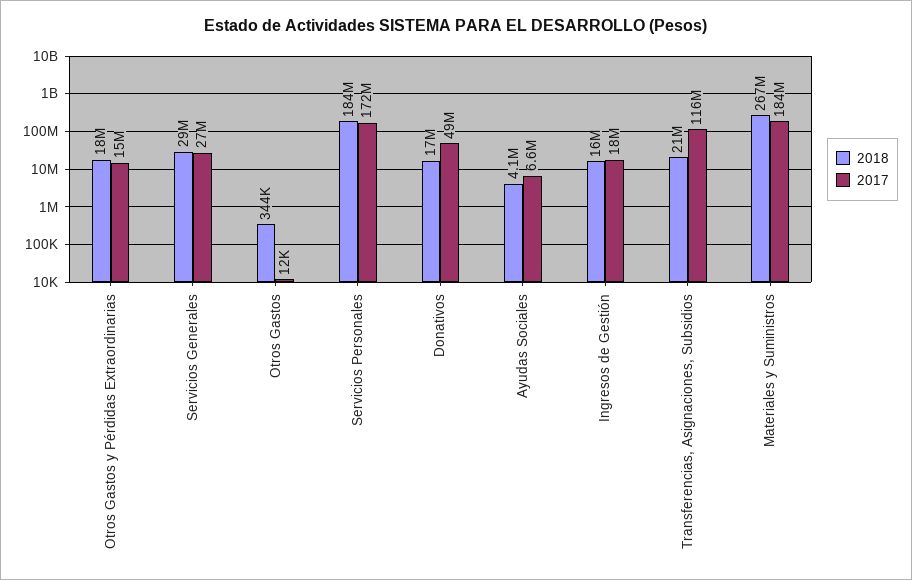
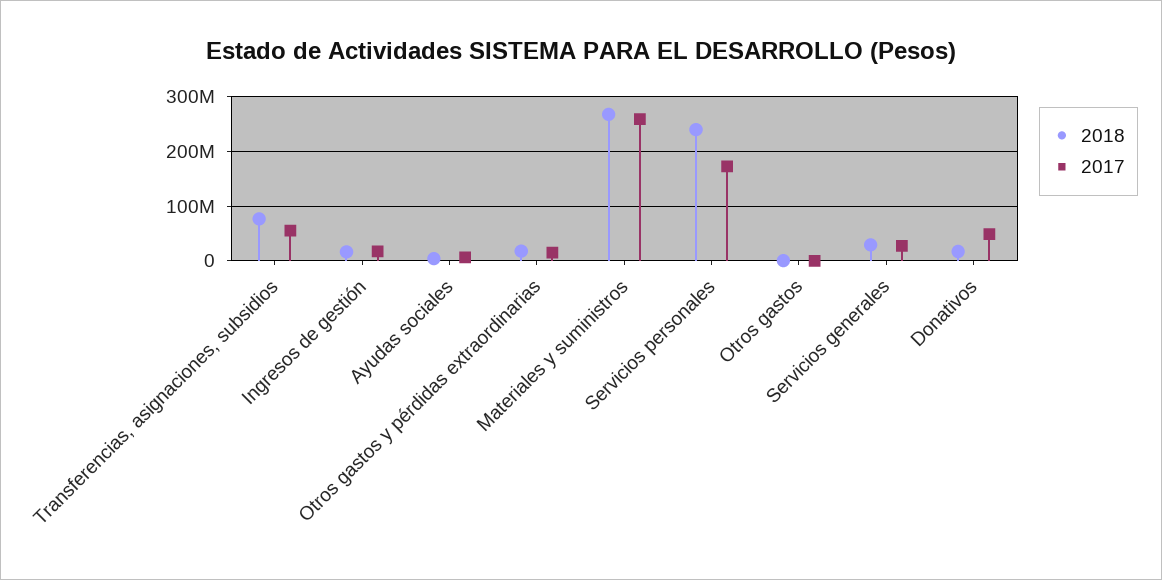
  {
    "2018": {
      "Otros Gastos y Pérdidas Extraordinarias": 18000000,
      "Servicios Generales": 29000000,
      "Otros Gastos": 344000,
-     "Servicios Personales": 184000000,
+     "Servicios Personales": 240000000,
      "Donativos": 17000000,
      "Ayudas Sociales": 4100000,
      "Ingresos de Gestión": 16000000,
-     "Transferencias, Asignaciones, Subsidios": 21000000,
+     "Transferencias, Asignaciones, Subsidios": 80000000,
      "Materiales y Suministros": 267000000
    },
    "2017": {
      "Otros Gastos y Pérdidas Extraordinarias": 15000000,
      "Servicios Generales": 27000000,
      "Otros Gastos": 12000,
      "Servicios Personales": 172000000,
      "Donativos": 49000000,
      "Ayudas Sociales": 6600000,
      "Ingresos de Gestión": 18000000,
-     "Transferencias, Asignaciones, Subsidios": 116000000,
+     "Transferencias, Asignaciones, Subsidios": 60000000,
-     "Materiales y Suministros": 184000000
+     "Materiales y Suministros": 260000000
    }
  }

